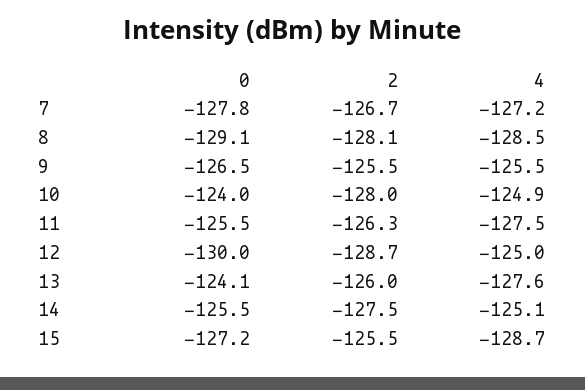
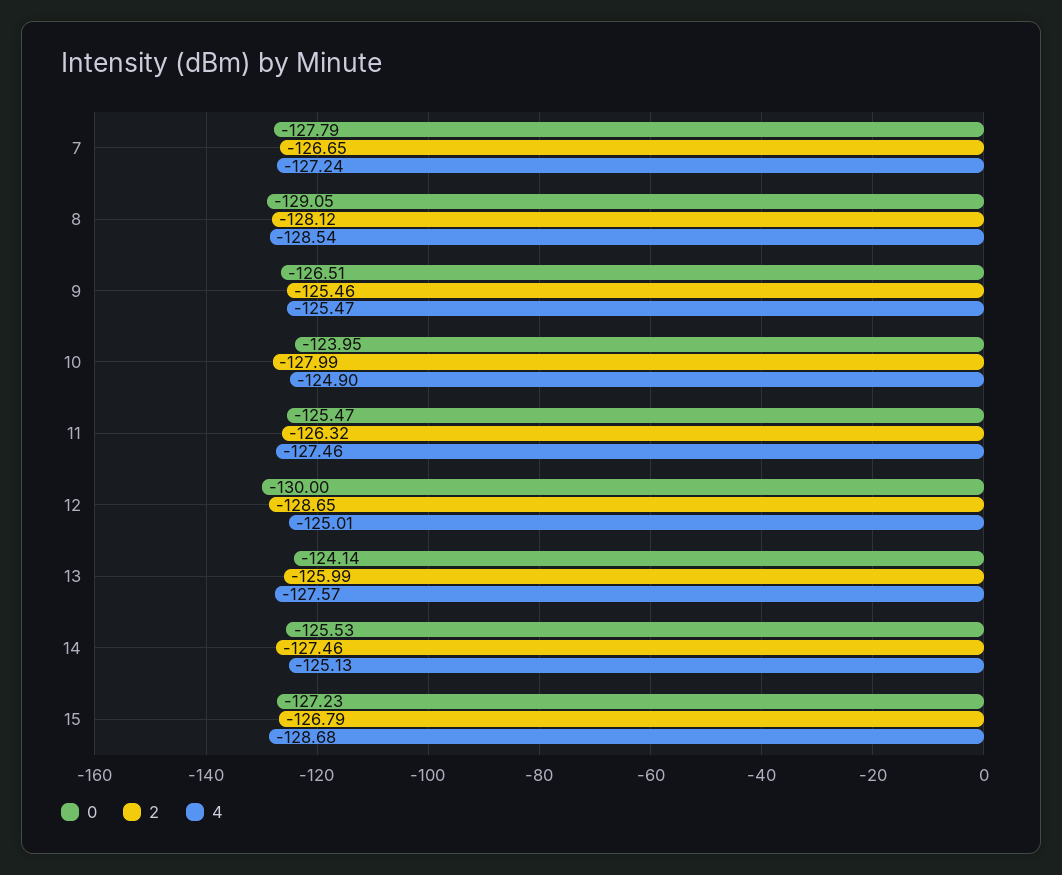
  {
    "0": {
      "7": -127.79,
      "8": -129.05,
      "9": -126.51,
      "10": -123.95,
      "11": -125.47,
      "12": -130,
      "13": -124.14,
      "14": -125.53,
      "15": -127.23
    },
    "2": {
      "7": -126.65,
      "8": -128.12,
      "9": -125.46,
      "10": -127.99,
      "11": -126.32,
      "12": -128.65,
      "13": -125.99,
      "14": -127.46,
-     "15": -125.5
+     "15": -126.79
    },
    "4": {
      "7": -127.24,
      "8": -128.54,
      "9": -125.47,
      "10": -124.9,
      "11": -127.46,
      "12": -125.01,
      "13": -127.57,
      "14": -125.13,
      "15": -128.68
    }
  }

